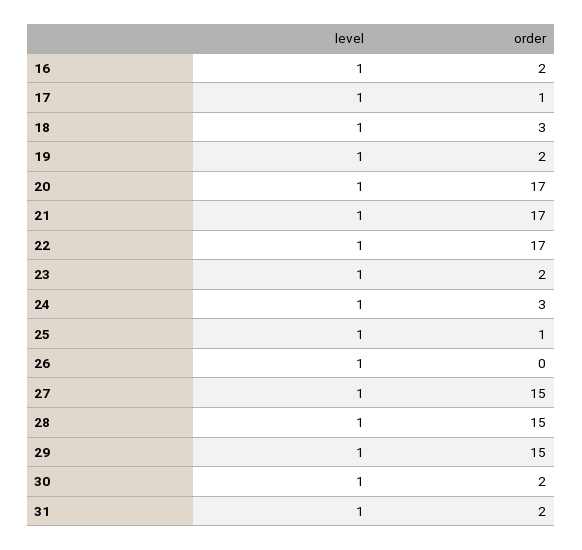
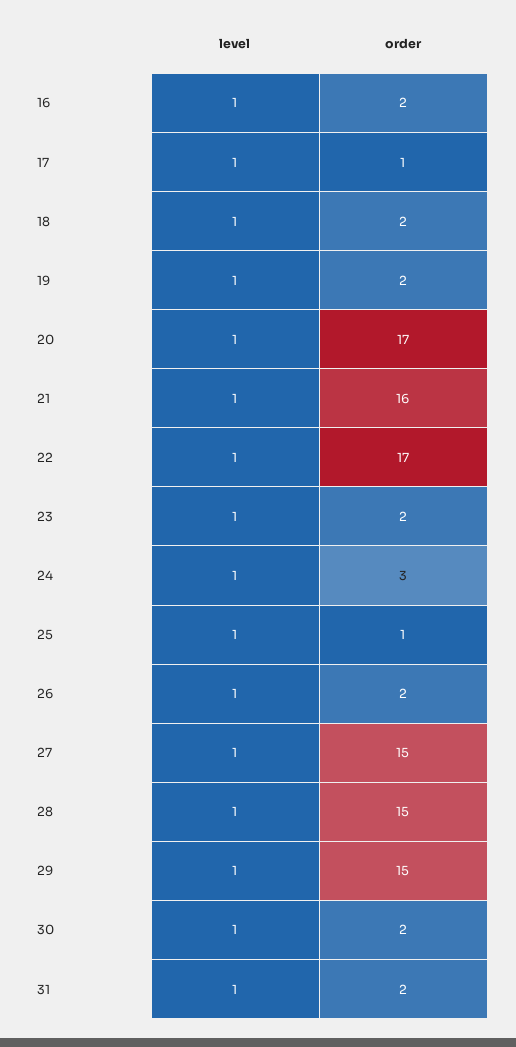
  {
    "level": {
      "16": 1,
      "17": 1,
      "18": 1,
      "19": 1,
      "20": 1,
      "21": 1,
      "22": 1,
      "23": 1,
      "24": 1,
      "25": 1,
      "26": 1,
      "27": 1,
      "28": 1,
      "29": 1,
      "30": 1,
      "31": 1
    },
    "order": {
      "16": 2,
      "17": 1,
-     "18": 3,
+     "18": 2,
      "19": 2,
      "20": 17,
-     "21": 17,
+     "21": 16,
      "22": 17,
      "23": 2,
      "24": 3,
      "25": 1,
-     "26": 0,
+     "26": 2,
      "27": 15,
      "28": 15,
      "29": 15,
      "30": 2,
      "31": 2
    }
  }

